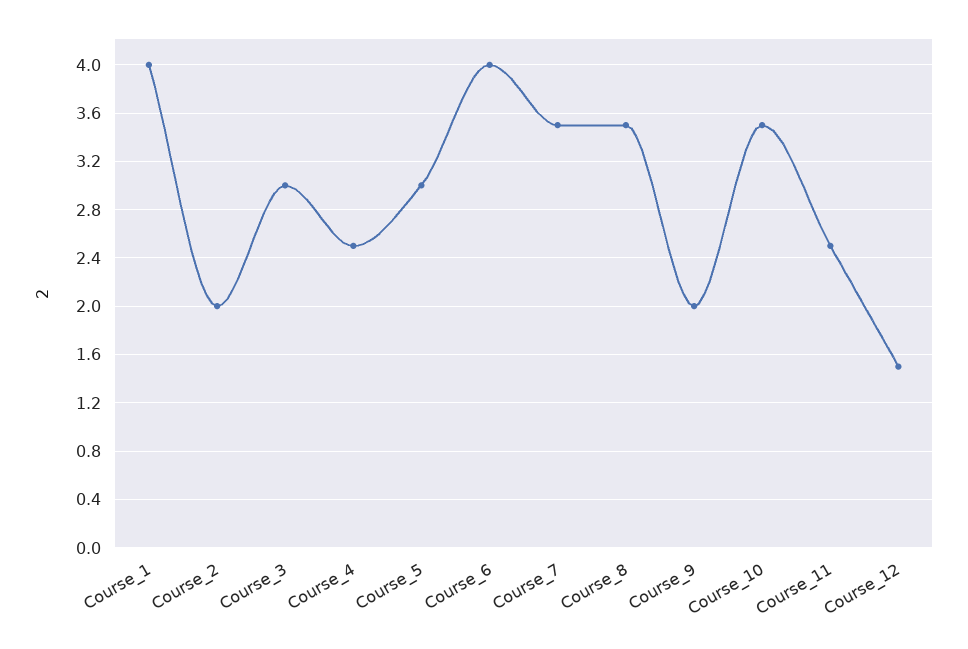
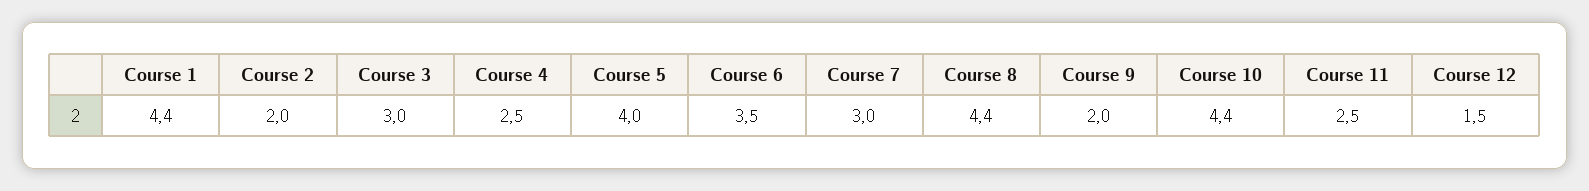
  {
-   "Course_1": 4,
+   "Course_1": 4.4,
    "Course_2": 2,
    "Course_3": 3,
    "Course_4": 2.5,
-   "Course_5": 3,
+   "Course_5": 4,
-   "Course_6": 4,
+   "Course_6": 3.5,
-   "Course_7": 3.5,
+   "Course_7": 3,
-   "Course_8": 3.5,
+   "Course_8": 4.4,
    "Course_9": 2,
-   "Course_10": 3.5,
+   "Course_10": 4.4,
    "Course_11": 2.5,
    "Course_12": 1.5
  }

